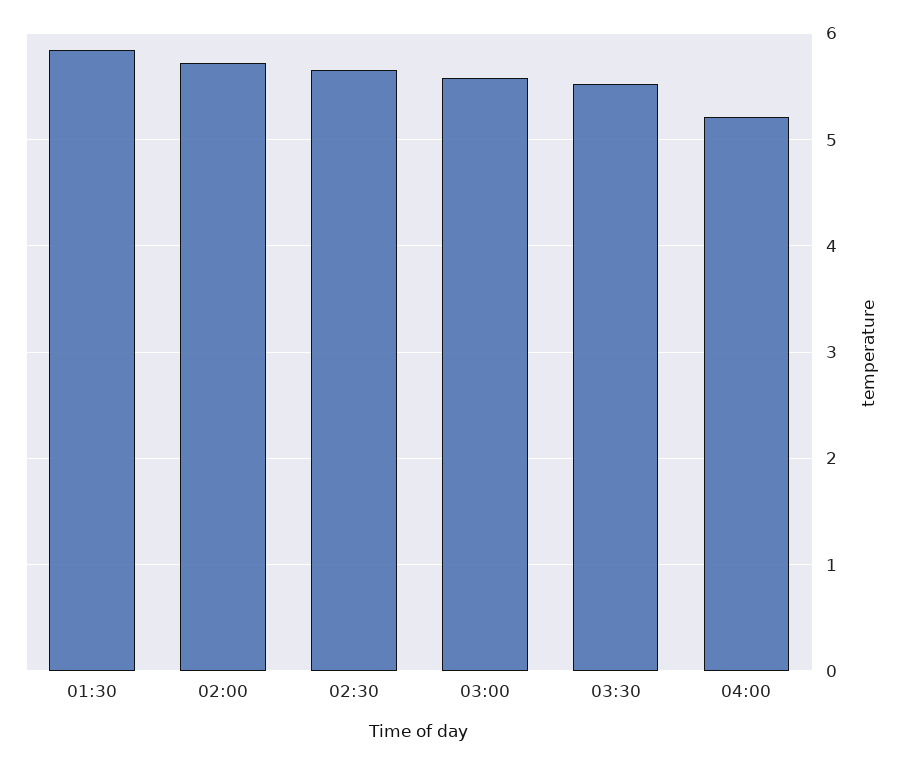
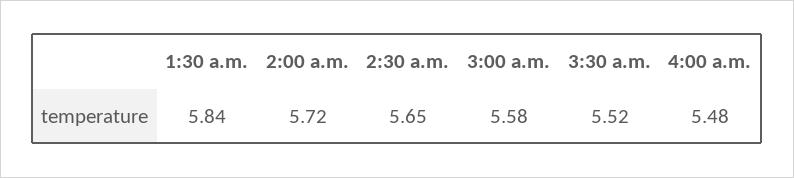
  {
    "01:30": 5.84,
    "02:00": 5.72,
    "02:30": 5.65,
    "03:00": 5.58,
    "03:30": 5.52,
-   "04:00": 5.2
+   "04:00": 5.48
  }

